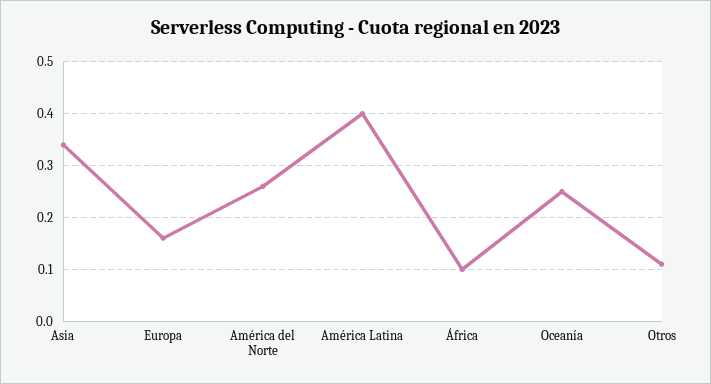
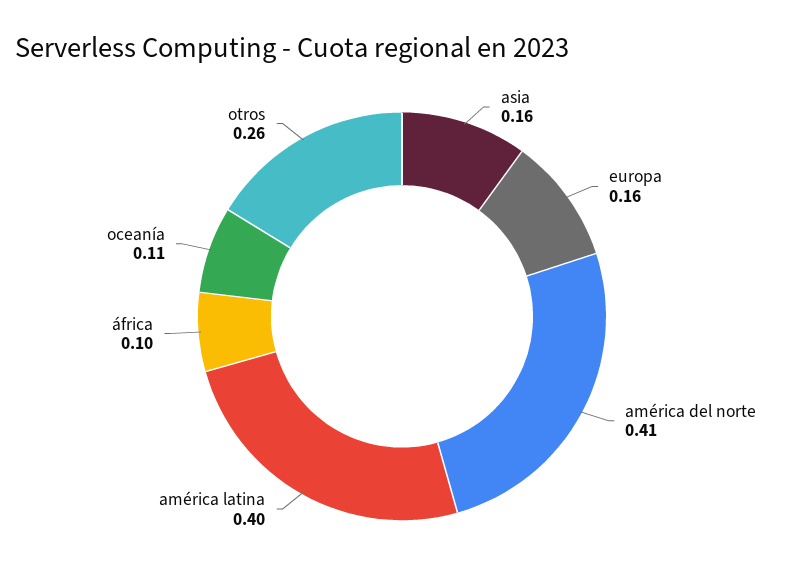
  {
-   "Asia": 0.35,
+   "Asia": 0.16,
    "Europa": 0.16,
-   "América del Norte": 0.25,
+   "América del Norte": 0.41,
    "América Latina": 0.4,
    "África": 0.1,
-   "Oceanía": 0.25,
+   "Oceanía": 0.11,
-   "Otros": 0.1
+   "Otros": 0.26
  }

